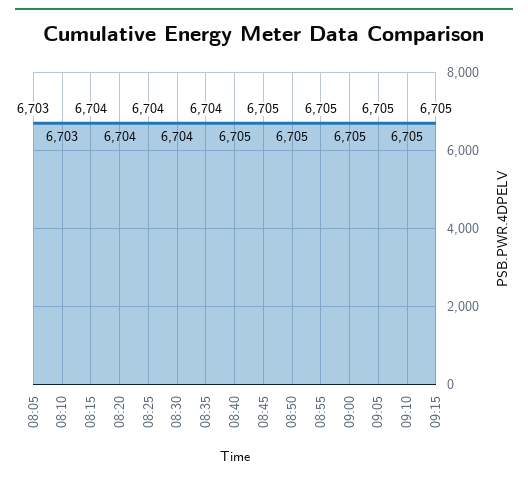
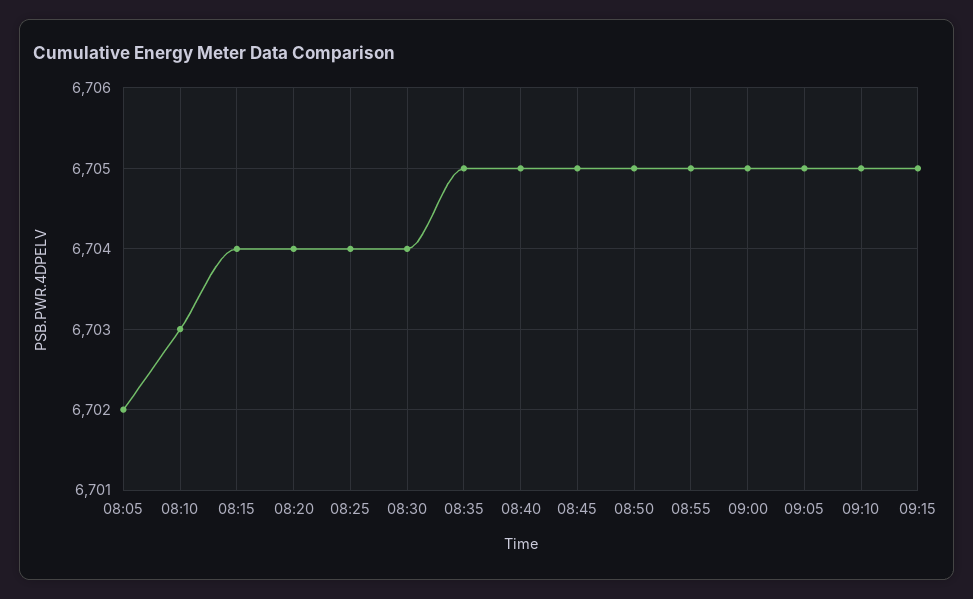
  {
-   "08:05": 6703,
+   "08:05": 6702,
    "08:10": 6703,
    "08:15": 6704,
    "08:20": 6704,
    "08:25": 6704,
    "08:30": 6704,
-   "08:35": 6704,
+   "08:35": 6705,
    "08:40": 6705,
    "08:45": 6705,
    "08:50": 6705,
    "08:55": 6705,
    "09:00": 6705,
    "09:05": 6705,
    "09:10": 6705,
    "09:15": 6705
  }

